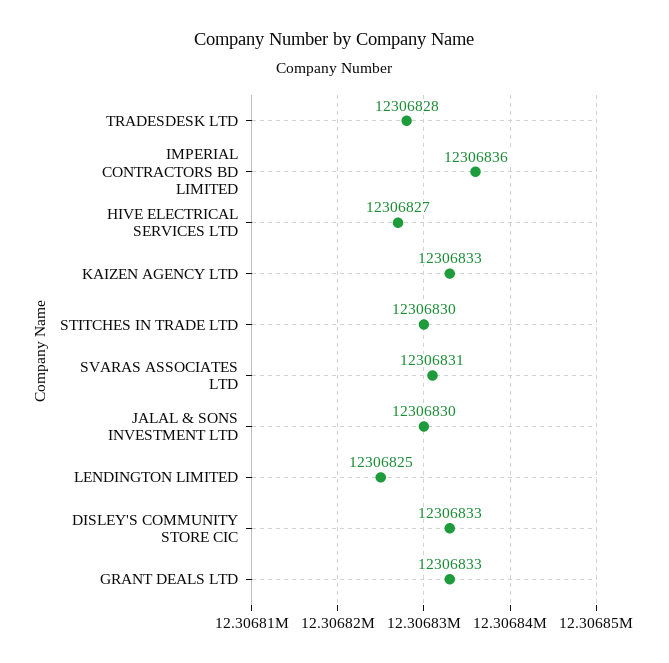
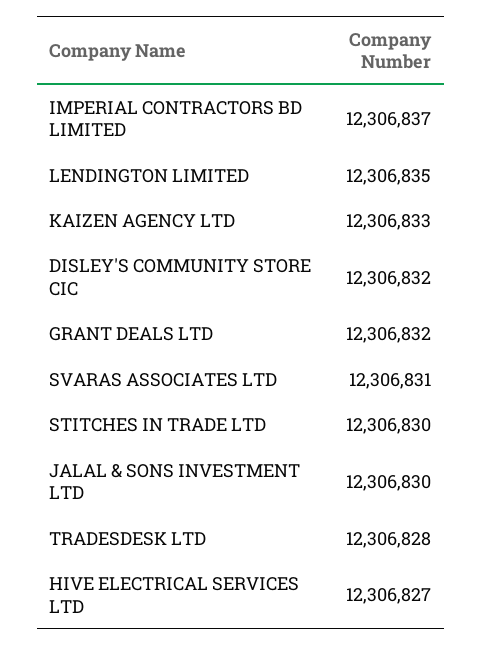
  {
    "TRADESDESK LTD": 12306828,
-   "IMPERIAL CONTRACTORS BD LIMITED": 12306836,
+   "IMPERIAL CONTRACTORS BD LIMITED": 12306837,
    "HIVE ELECTRICAL SERVICES LTD": 12306827,
    "KAIZEN AGENCY LTD": 12306833,
    "STITCHES IN TRADE LTD": 12306830,
    "SVARAS ASSOCIATES LTD": 12306831,
    "JALAL & SONS INVESTMENT LTD": 12306830,
-   "LENDINGTON LIMITED": 12306825,
+   "LENDINGTON LIMITED": 12306835,
-   "DISLEY'S COMMUNITY STORE CIC": 12306833,
+   "DISLEY'S COMMUNITY STORE CIC": 12306832,
-   "GRANT DEALS LTD": 12306833
+   "GRANT DEALS LTD": 12306832
  }

